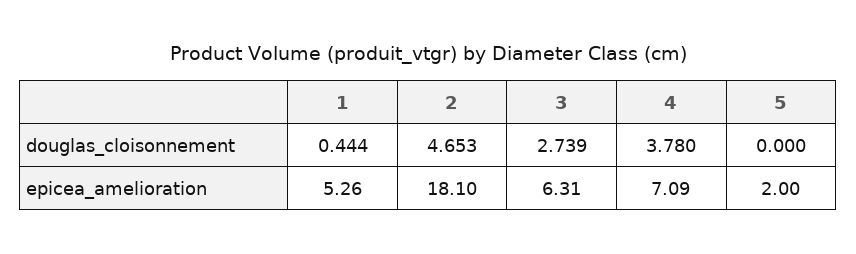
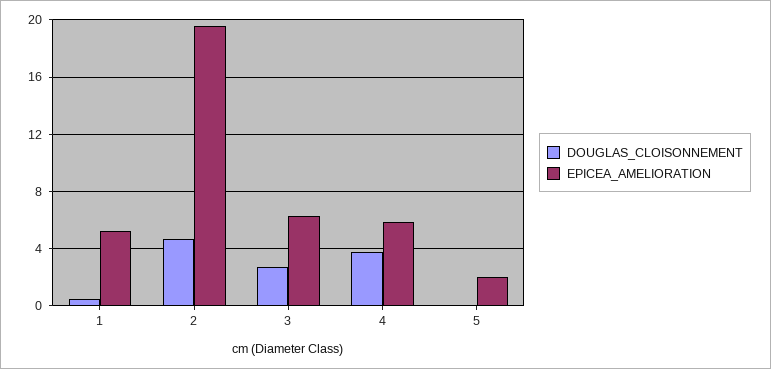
  {
    "douglas_cloisonnement": {
      "1": 0.444,
      "2": 4.653,
      "3": 2.739,
      "4": 3.78,
      "5": 0
    },
    "epicea_amelioration": {
      "1": 5.26,
-     "2": 18.1,
+     "2": 19.5,
      "3": 6.31,
-     "4": 7.09,
+     "4": 6,
      "5": 2
    }
  }

